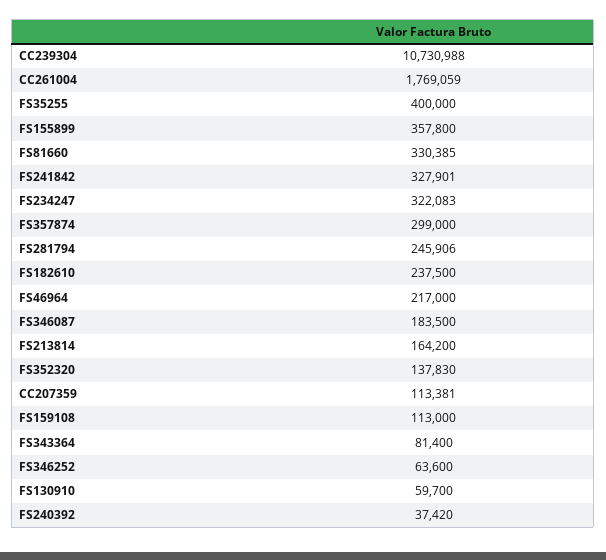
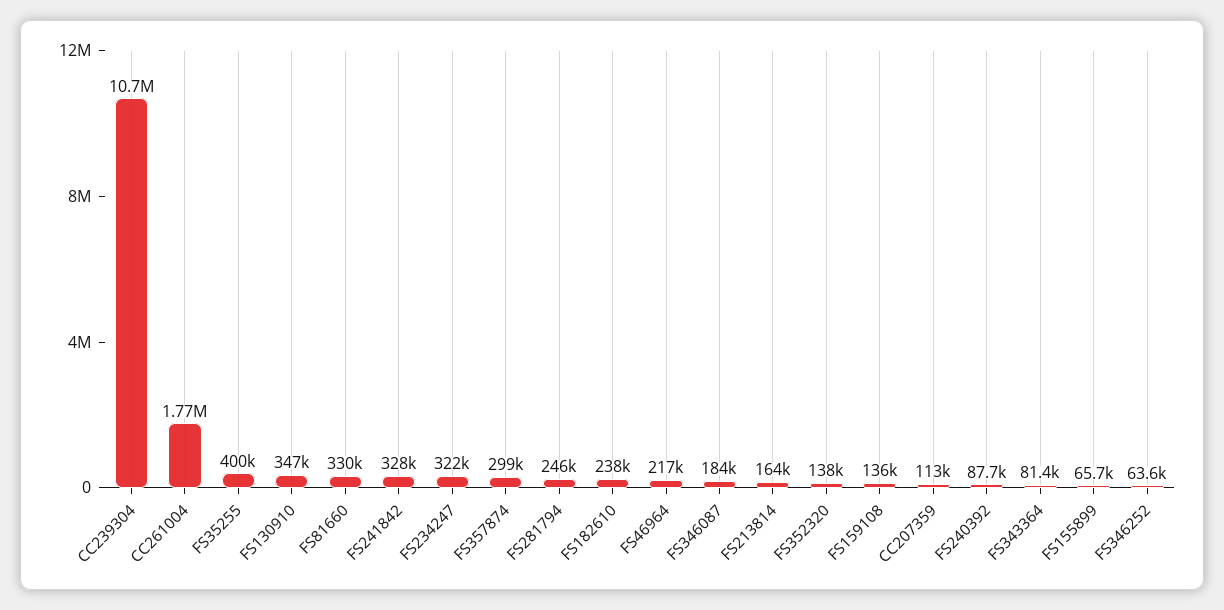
  {
    "CC239304": 10730988,
    "CC261004": 1769059,
    "FS35255": 400000,
-   "FS155899": 357800,
+   "FS155899": 65700,
    "FS81660": 330385,
    "FS241842": 327901,
    "FS234247": 322083,
    "FS357874": 299000,
    "FS281794": 245906,
    "FS182610": 237500,
    "FS46964": 217000,
    "FS346087": 183500,
    "FS213814": 164200,
    "FS352320": 137830,
    "CC207359": 113381,
-   "FS159108": 113000,
+   "FS159108": 136000,
    "FS343364": 81400,
    "FS346252": 63600,
-   "FS130910": 59700,
+   "FS130910": 347000,
-   "FS240392": 37420
+   "FS240392": 87700
  }

